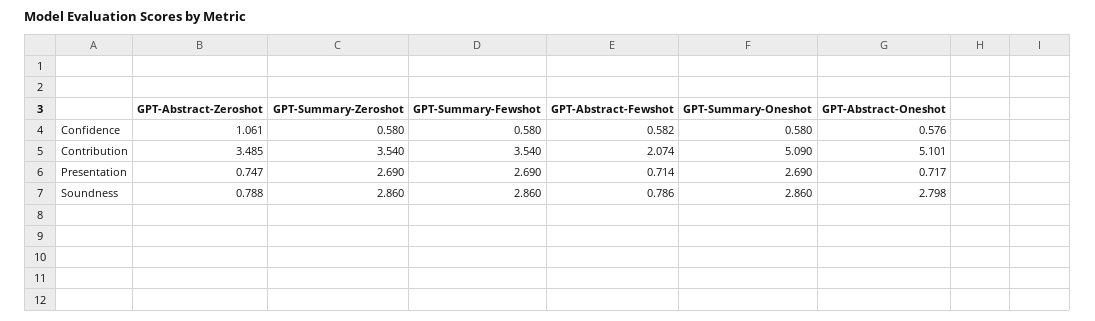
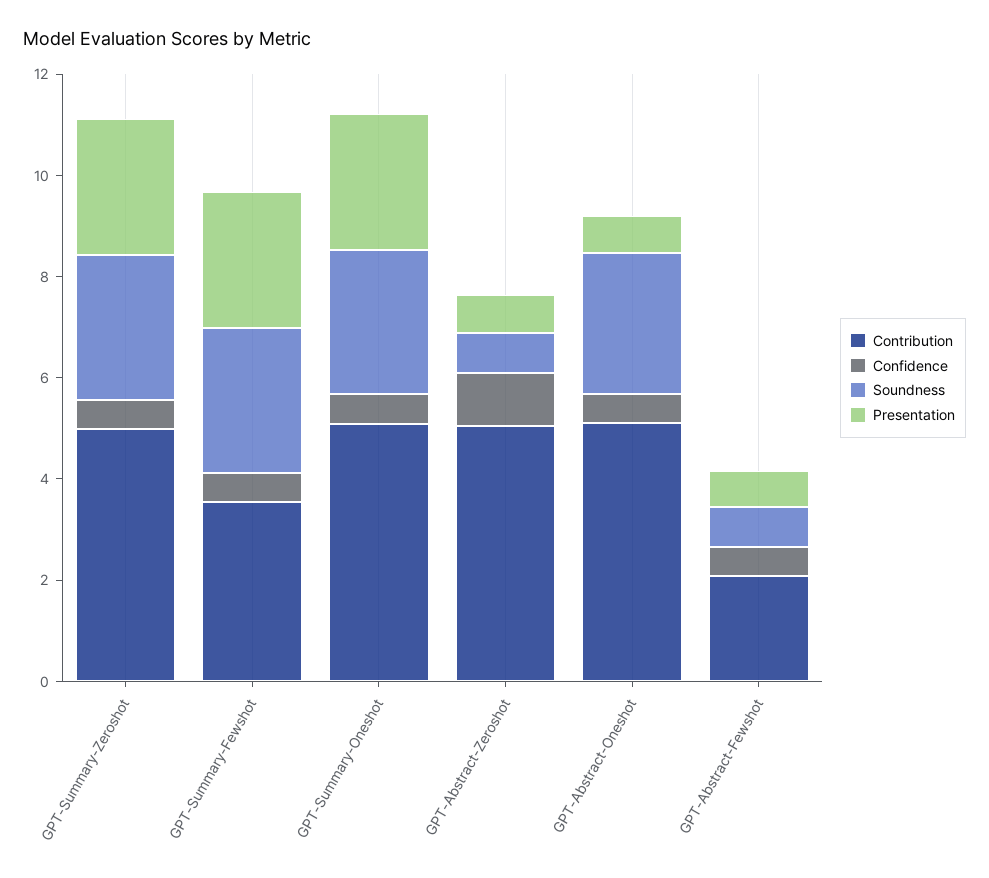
  {
    "Confidence": {
      "GPT-Abstract-Zeroshot": 1.061,
      "GPT-Summary-Zeroshot": 0.58,
      "GPT-Summary-Fewshot": 0.58,
      "GPT-Abstract-Fewshot": 0.582,
      "GPT-Summary-Oneshot": 0.58,
      "GPT-Abstract-Oneshot": 0.576
    },
    "Contribution": {
-     "GPT-Abstract-Zeroshot": 3.485,
+     "GPT-Abstract-Zeroshot": 5,
-     "GPT-Summary-Zeroshot": 3.54,
+     "GPT-Summary-Zeroshot": 5,
      "GPT-Summary-Fewshot": 3.54,
      "GPT-Abstract-Fewshot": 2.074,
      "GPT-Summary-Oneshot": 5.09,
      "GPT-Abstract-Oneshot": 5.101
    },
    "Presentation": {
      "GPT-Abstract-Zeroshot": 0.747,
      "GPT-Summary-Zeroshot": 2.69,
      "GPT-Summary-Fewshot": 2.69,
      "GPT-Abstract-Fewshot": 0.714,
      "GPT-Summary-Oneshot": 2.69,
      "GPT-Abstract-Oneshot": 0.717
    },
    "Soundness": {
      "GPT-Abstract-Zeroshot": 0.788,
      "GPT-Summary-Zeroshot": 2.86,
      "GPT-Summary-Fewshot": 2.86,
      "GPT-Abstract-Fewshot": 0.786,
      "GPT-Summary-Oneshot": 2.86,
      "GPT-Abstract-Oneshot": 2.798
    }
  }

